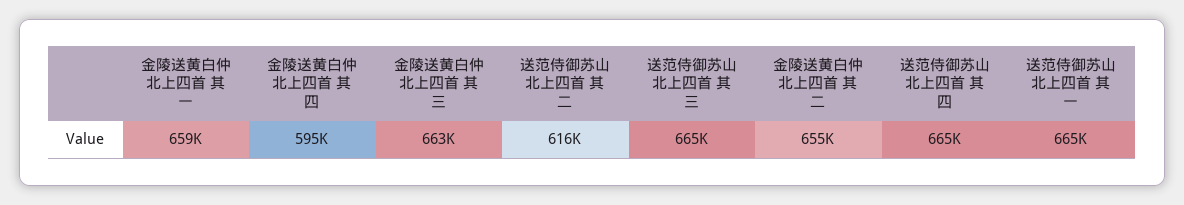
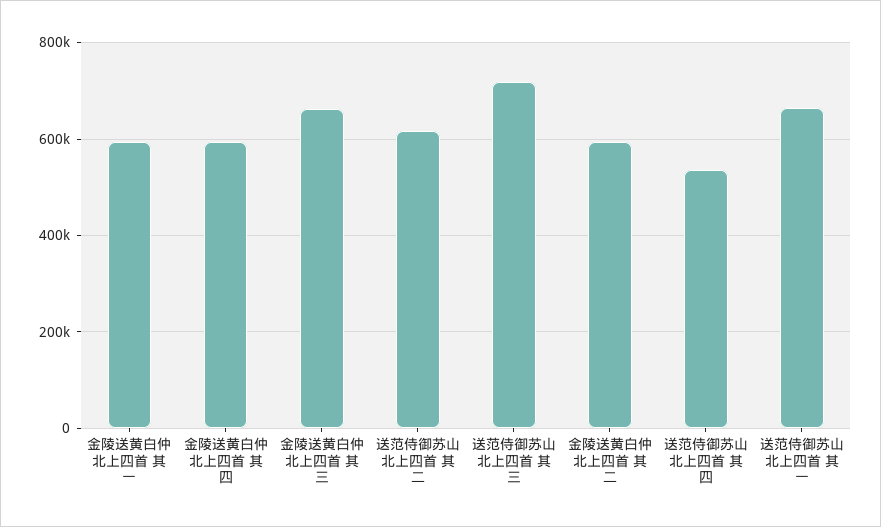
  {
-   "金陵送黄白仲北上四首 其一": 659000,
+   "金陵送黄白仲北上四首 其一": 600000,
    "金陵送黄白仲北上四首 其四": 595000,
    "金陵送黄白仲北上四首 其三": 663000,
    "送范侍御苏山北上四首 其二": 616000,
-   "送范侍御苏山北上四首 其三": 665000,
+   "送范侍御苏山北上四首 其三": 720000,
-   "金陵送黄白仲北上四首 其二": 655000,
+   "金陵送黄白仲北上四首 其二": 600000,
-   "送范侍御苏山北上四首 其四": 665000,
+   "送范侍御苏山北上四首 其四": 540000,
    "送范侍御苏山北上四首 其一": 665000
  }

